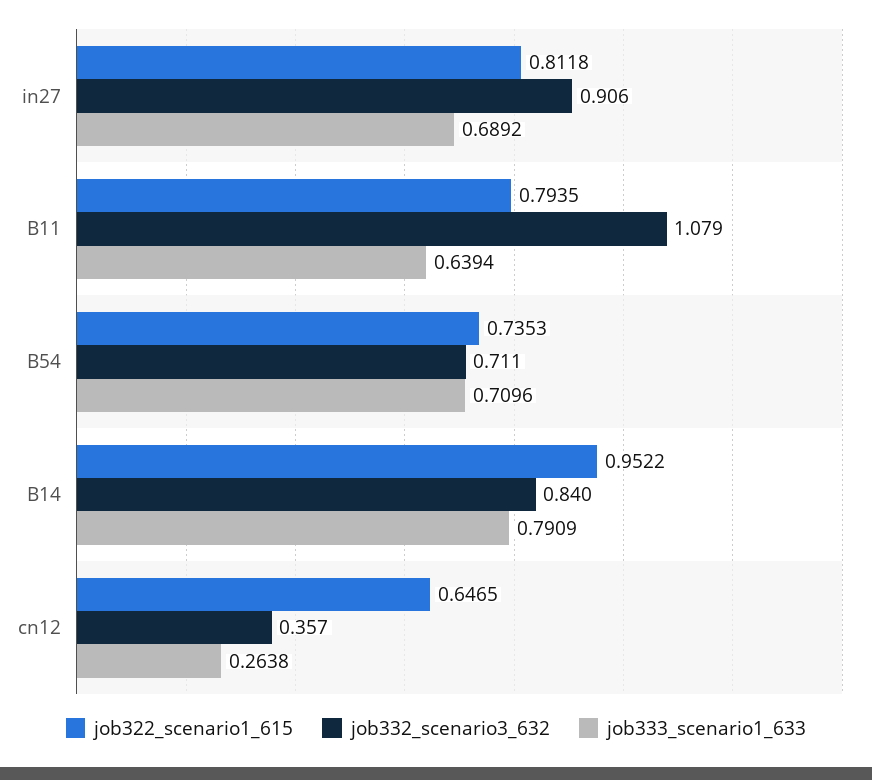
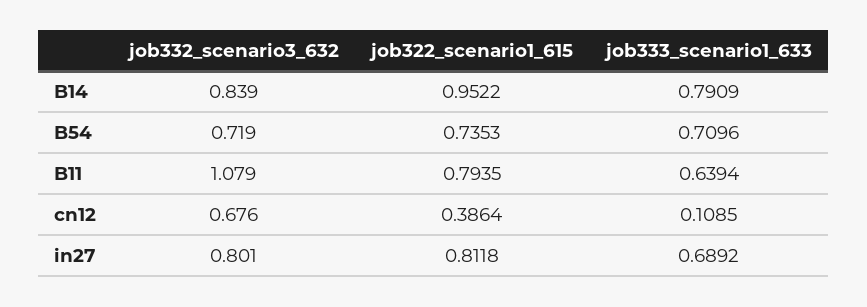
  {
    "job322_scenario1_615": {
      "in27": 0.8118,
      "B11": 0.7935,
      "B54": 0.7353,
      "B14": 0.9522,
-     "cn12": 0.6465
+     "cn12": 0.3864
    },
    "job332_scenario3_632": {
-     "in27": 0.906,
+     "in27": 0.801,
      "B11": 1.079,
-     "B54": 0.711,
+     "B54": 0.719,
-     "B14": 0.84,
+     "B14": 0.839,
-     "cn12": 0.357
+     "cn12": 0.676
    },
    "job333_scenario1_633": {
      "in27": 0.6892,
      "B11": 0.6394,
      "B54": 0.7096,
      "B14": 0.7909,
-     "cn12": 0.2638
+     "cn12": 0.1085
    }
  }

